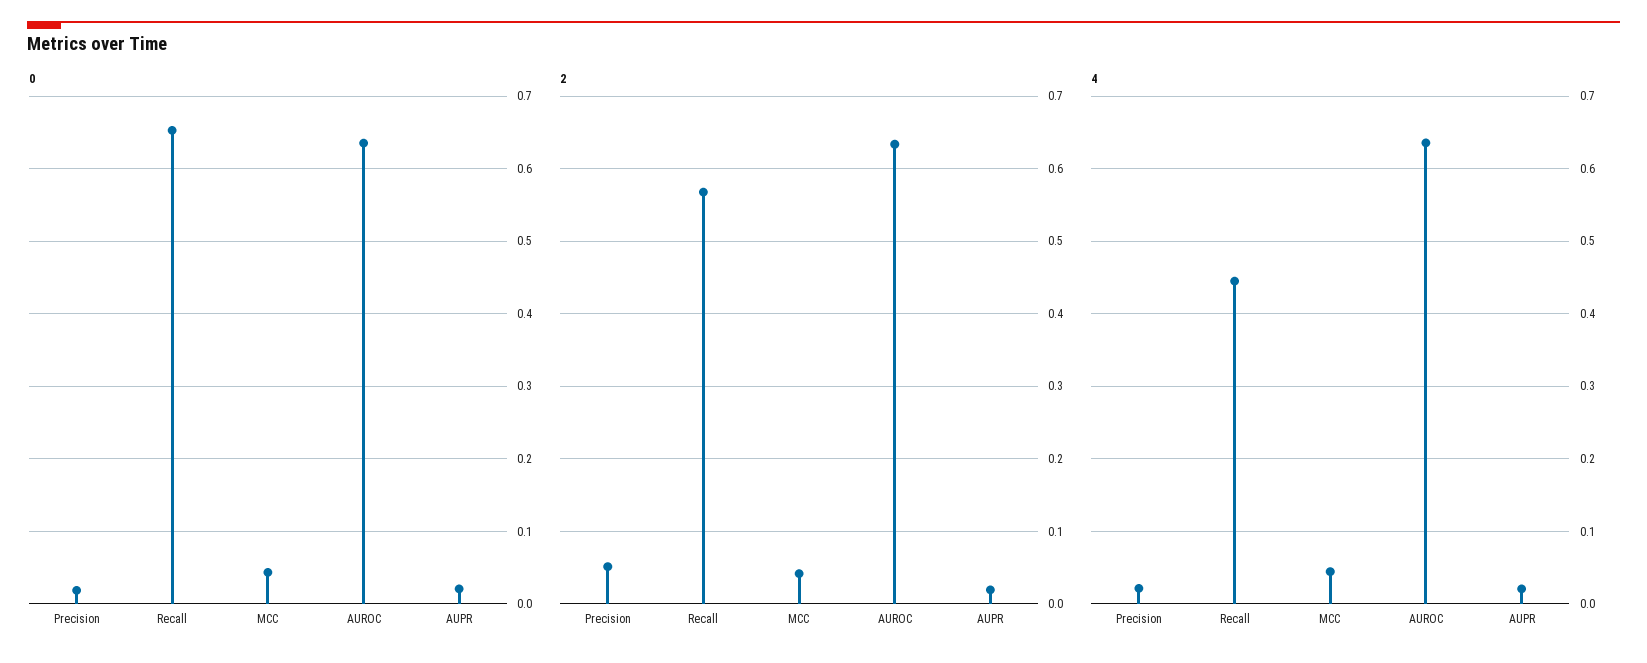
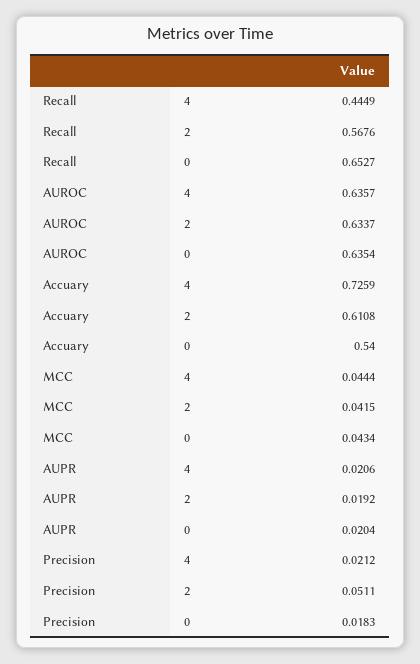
  {
    "0": {
      "Precision": 0.0183,
      "Recall": 0.6527,
      "MCC": 0.0434,
      "AUROC": 0.6354,
-     "AUPR": 0.0204
+     "AUPR": 0.0204,
+     "Accuary": 0.54
    },
    "2": {
      "Precision": 0.0511,
      "Recall": 0.5676,
      "MCC": 0.0415,
      "AUROC": 0.6337,
-     "AUPR": 0.0192
+     "AUPR": 0.0192,
+     "Accuary": 0.6108
    },
    "4": {
      "Precision": 0.0212,
      "Recall": 0.4449,
      "MCC": 0.0444,
      "AUROC": 0.6357,
-     "AUPR": 0.0206
+     "AUPR": 0.0206,
+     "Accuary": 0.7259
    }
  }

